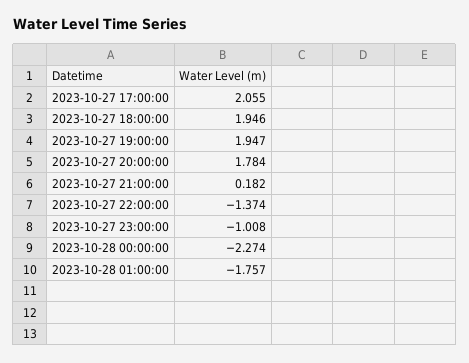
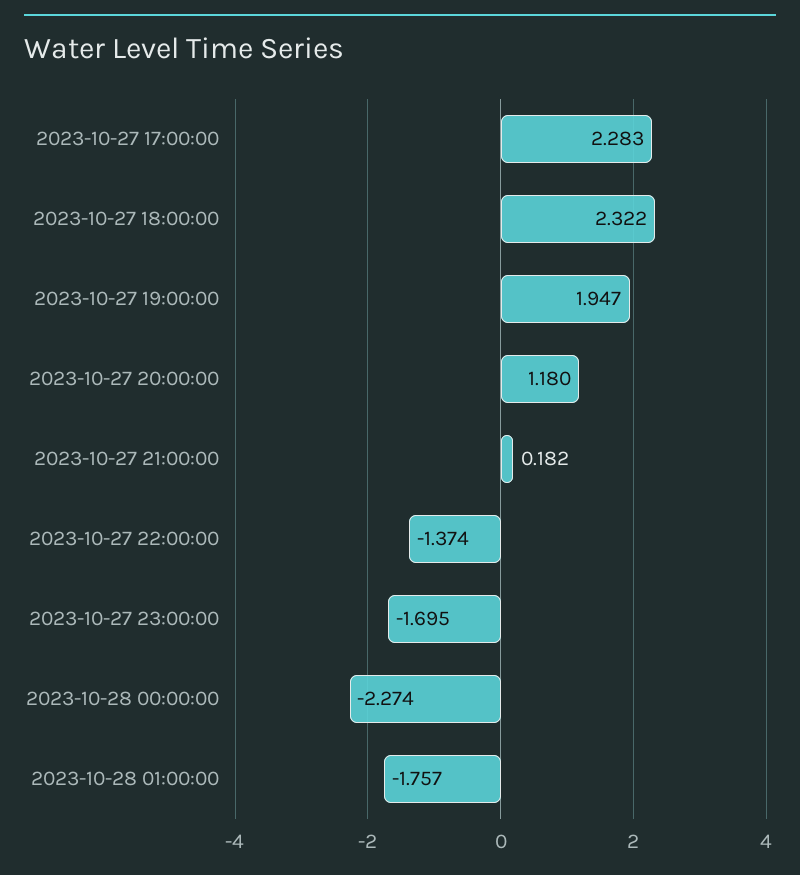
  {
-   "2023-10-27 17:00:00": 2.055,
+   "2023-10-27 17:00:00": 2.283,
-   "2023-10-27 18:00:00": 1.946,
+   "2023-10-27 18:00:00": 2.322,
    "2023-10-27 19:00:00": 1.947,
-   "2023-10-27 20:00:00": 1.784,
+   "2023-10-27 20:00:00": 1.18,
    "2023-10-27 21:00:00": 0.182,
    "2023-10-27 22:00:00": -1.374,
-   "2023-10-27 23:00:00": -1.008,
+   "2023-10-27 23:00:00": -1.695,
    "2023-10-28 00:00:00": -2.274,
    "2023-10-28 01:00:00": -1.757
  }

